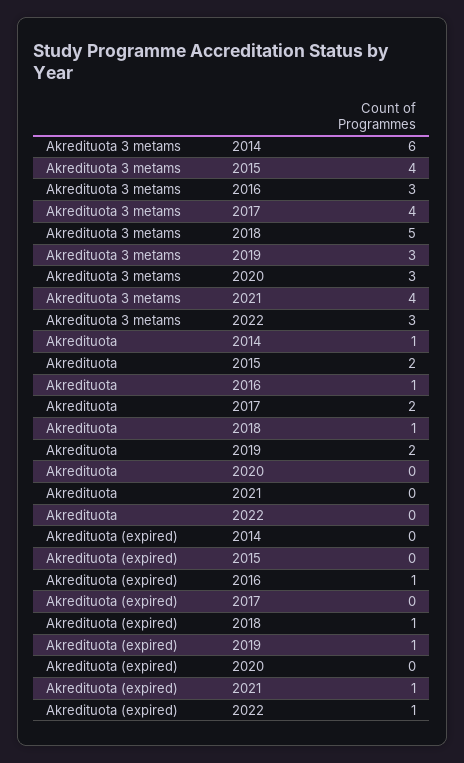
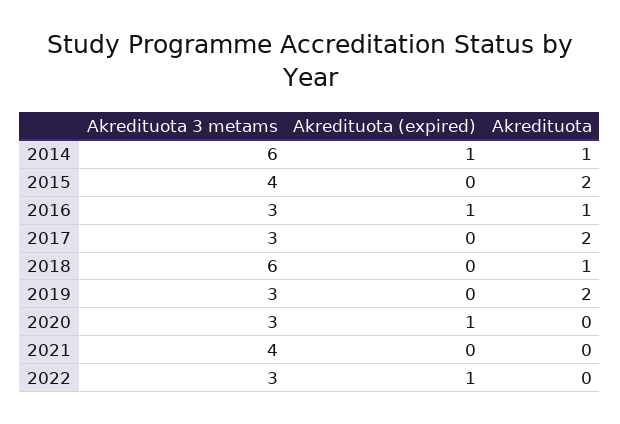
  {
    "Akredituota 3 metams": {
      "2014": 6,
      "2015": 4,
      "2016": 3,
-     "2017": 4,
+     "2017": 3,
-     "2018": 5,
+     "2018": 6,
      "2019": 3,
      "2020": 3,
      "2021": 4,
      "2022": 3
    },
    "Akredituota": {
      "2014": 1,
      "2015": 2,
      "2016": 1,
      "2017": 2,
      "2018": 1,
      "2019": 2,
      "2020": 0,
      "2021": 0,
      "2022": 0
    },
    "Akredituota (expired)": {
-     "2014": 0,
+     "2014": 1,
      "2015": 0,
      "2016": 1,
      "2017": 0,
-     "2018": 1,
+     "2018": 0,
-     "2019": 1,
+     "2019": 0,
-     "2020": 0,
+     "2020": 1,
-     "2021": 1,
+     "2021": 0,
      "2022": 1
    }
  }

